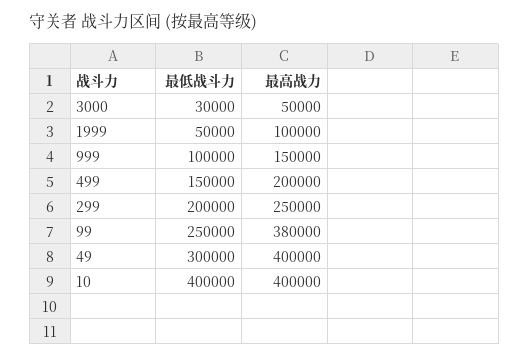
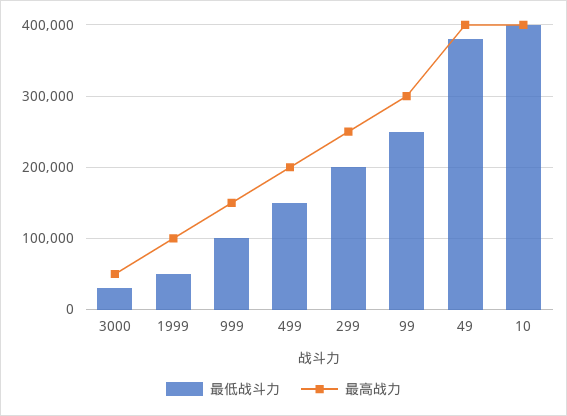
  {
    "最低战斗力": {
      "3000": 30000,
      "1999": 50000,
      "999": 100000,
      "499": 150000,
      "299": 200000,
      "99": 250000,
-     "49": 300000,
+     "49": 380000,
      "10": 400000
    },
    "最高战力": {
      "3000": 50000,
      "1999": 100000,
      "999": 150000,
      "499": 200000,
      "299": 250000,
-     "99": 380000,
+     "99": 300000,
      "49": 400000,
      "10": 400000
    }
  }

